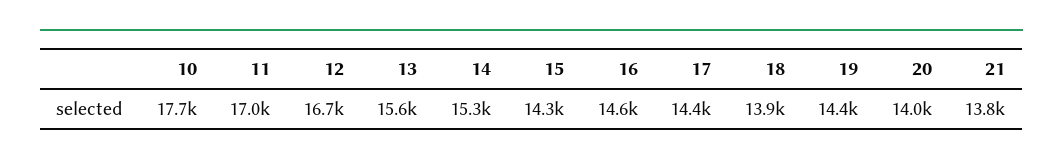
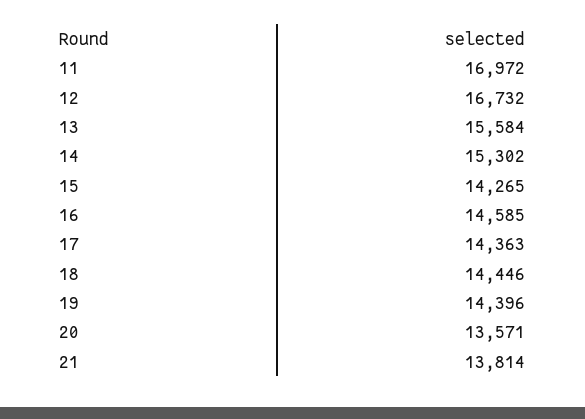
  {
-   "10": 17700,
    "11": 16972,
    "12": 16732,
    "13": 15584,
    "14": 15302,
    "15": 14265,
    "16": 14585,
    "17": 14363,
-   "18": 13900,
+   "18": 14446,
    "19": 14396,
-   "20": 14000,
+   "20": 13571,
    "21": 13814
  }

